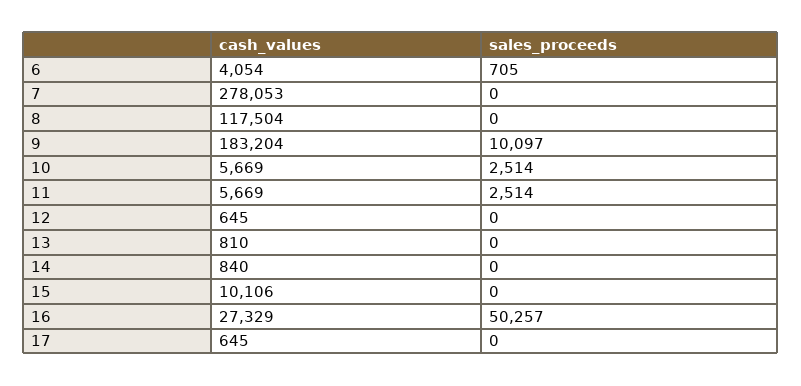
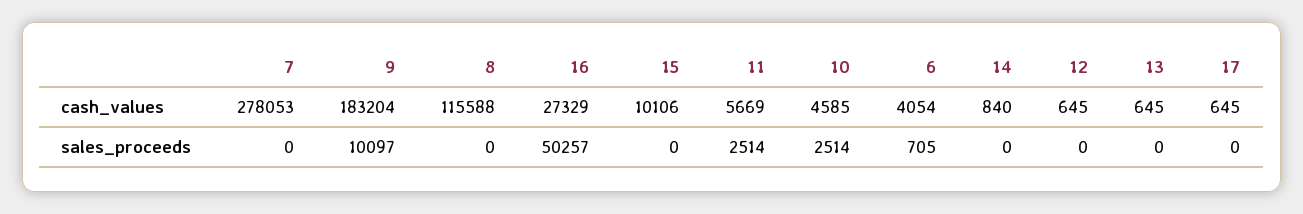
  {
    "cash_values": {
      "6": 4054,
      "7": 278053,
-     "8": 117504,
+     "8": 115588,
      "9": 183204,
-     "10": 5669,
+     "10": 4585,
      "11": 5669,
      "12": 645,
-     "13": 810,
+     "13": 645,
      "14": 840,
      "15": 10106,
      "16": 27329,
      "17": 645
    },
    "sales_proceeds": {
      "6": 705,
      "7": 0,
      "8": 0,
      "9": 10097,
      "10": 2514,
      "11": 2514,
      "12": 0,
      "13": 0,
      "14": 0,
      "15": 0,
      "16": 50257,
      "17": 0
    }
  }

